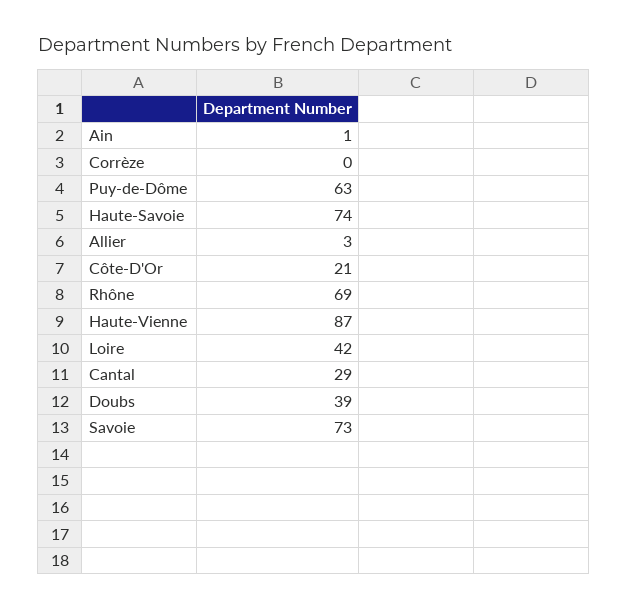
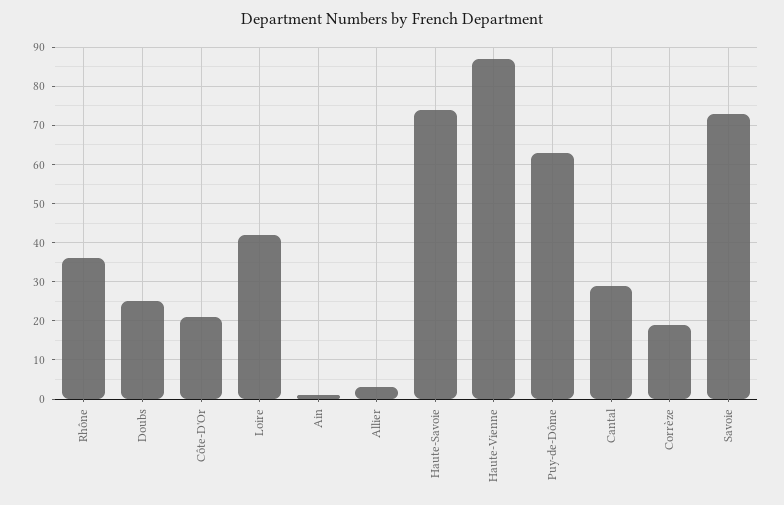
  {
    "Ain": 1,
-   "Corrèze": 0,
+   "Corrèze": 20,
    "Puy-de-Dôme": 63,
    "Haute-Savoie": 74,
    "Allier": 3,
    "Côte-D'Or": 21,
-   "Rhône": 69,
+   "Rhône": 35,
    "Haute-Vienne": 87,
    "Loire": 42,
    "Cantal": 29,
-   "Doubs": 39,
+   "Doubs": 25,
    "Savoie": 73
  }

